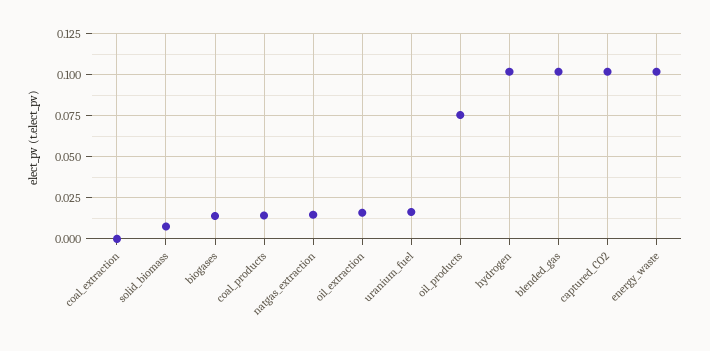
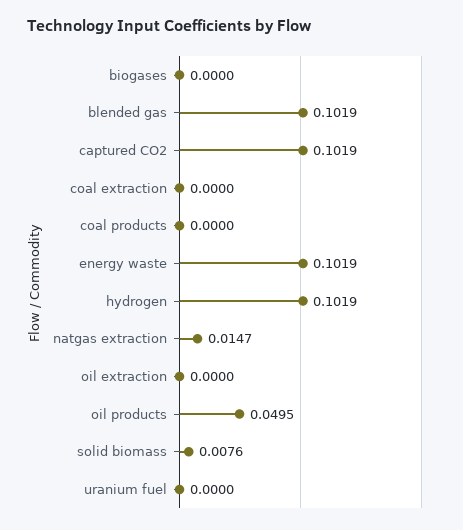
  {
    "coal_extraction": 0,
    "solid_biomass": 0.0076,
-   "biogases": 0.015,
+   "biogases": 0,
-   "coal_products": 0.015,
+   "coal_products": 0,
    "natgas_extraction": 0.0147,
-   "oil_extraction": 0.015,
+   "oil_extraction": 0,
-   "uranium_fuel": 0.015,
+   "uranium_fuel": 0,
-   "oil_products": 0.075,
+   "oil_products": 0.0495,
    "hydrogen": 0.1019,
    "blended_gas": 0.1019,
    "captured_CO2": 0.1019,
    "energy_waste": 0.1019
  }

